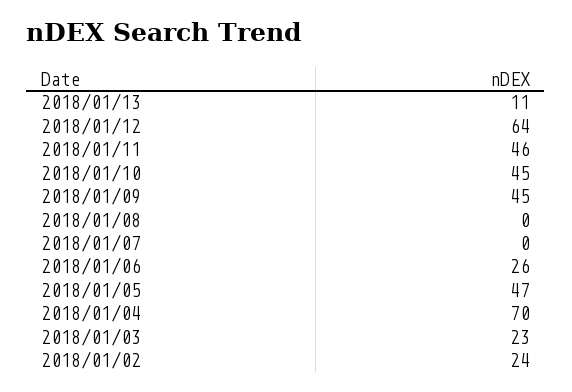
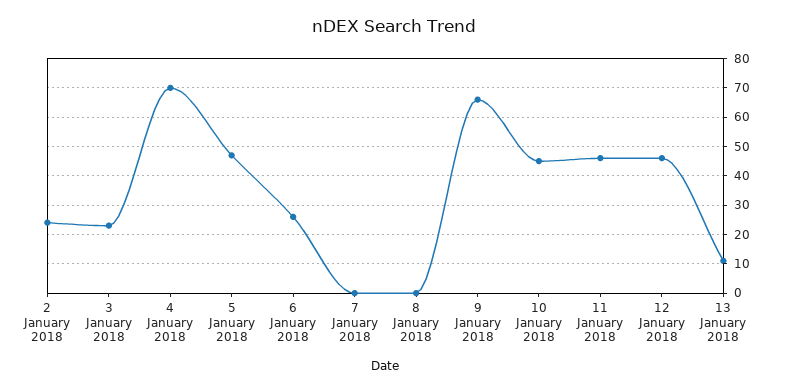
  {
    "2018/01/13": 11,
-   "2018/01/12": 64,
+   "2018/01/12": 45,
    "2018/01/11": 46,
    "2018/01/10": 45,
-   "2018/01/09": 45,
+   "2018/01/09": 65,
    "2018/01/08": 0,
    "2018/01/07": 0,
    "2018/01/06": 26,
    "2018/01/05": 47,
    "2018/01/04": 70,
    "2018/01/03": 23,
    "2018/01/02": 24
  }

